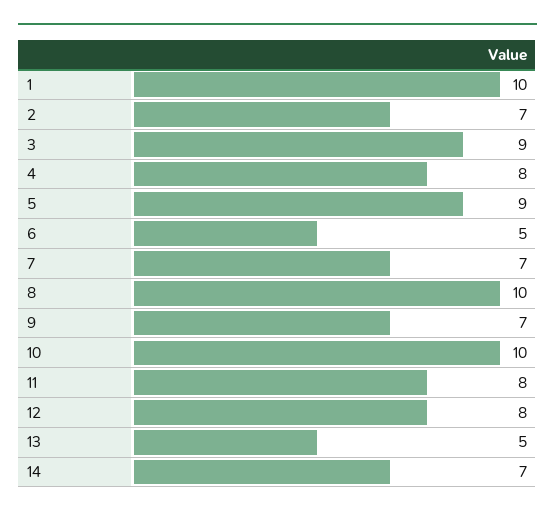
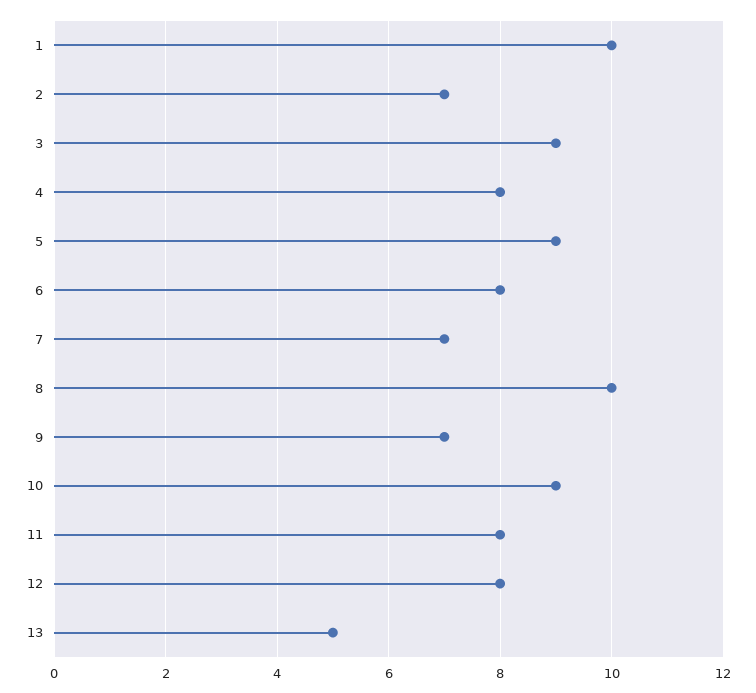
  {
    "1": 10,
    "2": 7,
    "3": 9,
    "4": 8,
    "5": 9,
-   "6": 5,
+   "6": 8,
    "7": 7,
    "8": 10,
    "9": 7,
-   "10": 10,
+   "10": 9,
    "11": 8,
    "12": 8,
-   "13": 5,
+   "13": 5
-   "14": 7
  }

